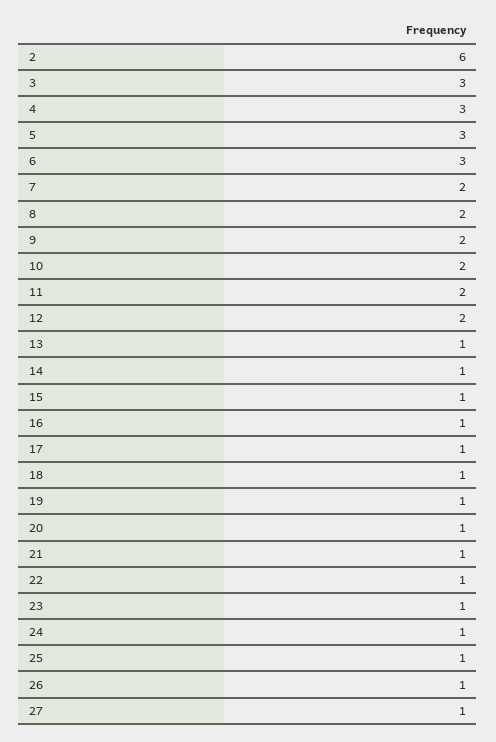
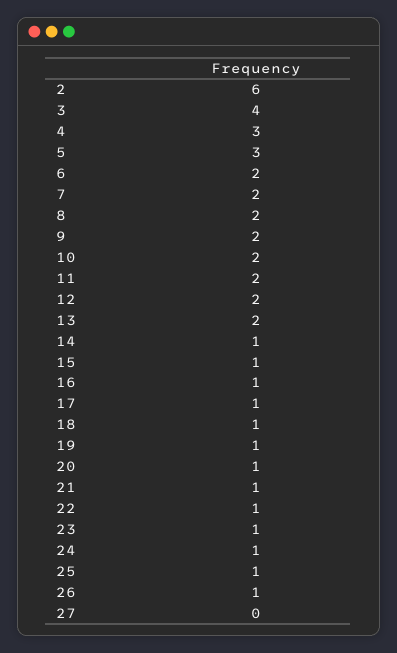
  {
    "2": 6,
-   "3": 3,
+   "3": 4,
    "4": 3,
    "5": 3,
-   "6": 3,
+   "6": 2,
    "7": 2,
    "8": 2,
    "9": 2,
    "10": 2,
    "11": 2,
    "12": 2,
-   "13": 1,
+   "13": 2,
    "14": 1,
    "15": 1,
    "16": 1,
    "17": 1,
    "18": 1,
    "19": 1,
    "20": 1,
    "21": 1,
    "22": 1,
    "23": 1,
    "24": 1,
    "25": 1,
    "26": 1,
-   "27": 1
+   "27": 0
  }

